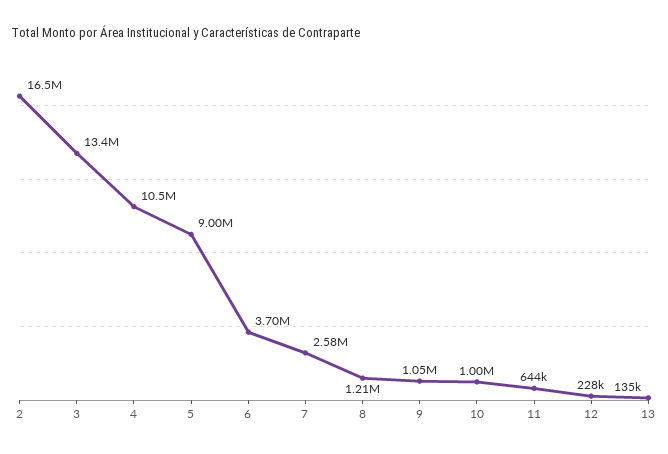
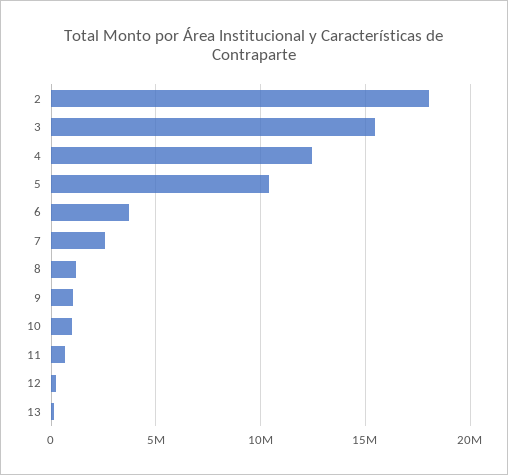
  {
-   "2": 16500000,
+   "2": 18000000,
-   "3": 13400000,
+   "3": 15500000,
-   "4": 10500000,
+   "4": 12500000,
-   "5": 9000000,
+   "5": 10500000,
    "6": 3700000,
    "7": 2580000,
    "8": 1210000,
    "9": 1050000,
    "10": 1000000,
    "11": 644000,
    "12": 228000,
    "13": 135000
  }

